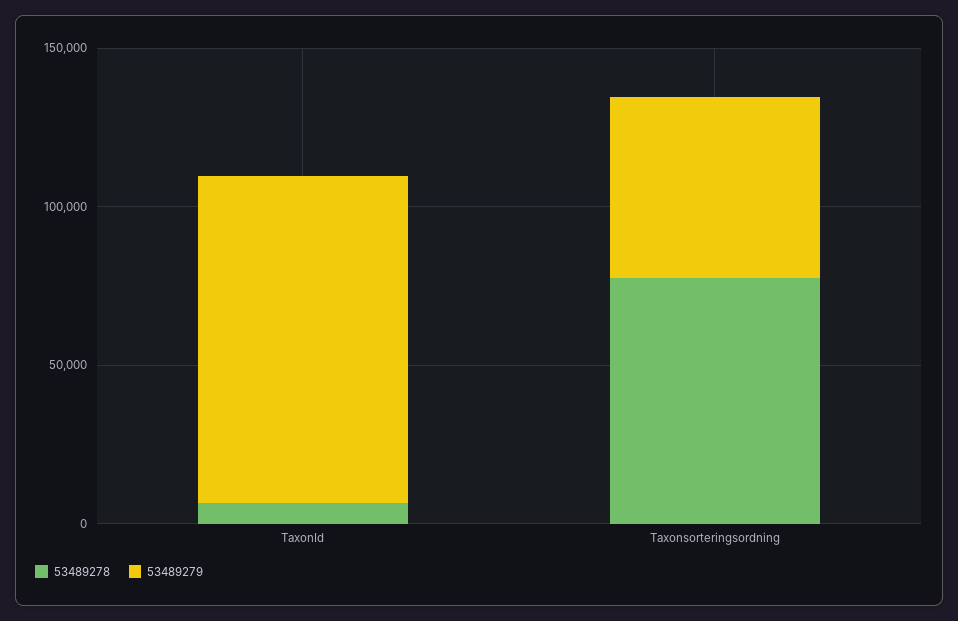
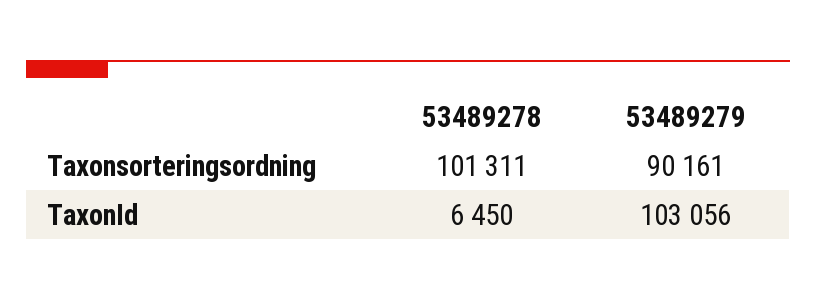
  {
    "53489278": {
      "TaxonId": 6450,
-     "Taxonsorteringsordning": 80000
+     "Taxonsorteringsordning": 101311
    },
    "53489279": {
      "TaxonId": 103056,
-     "Taxonsorteringsordning": 60000
+     "Taxonsorteringsordning": 90161
    }
  }

